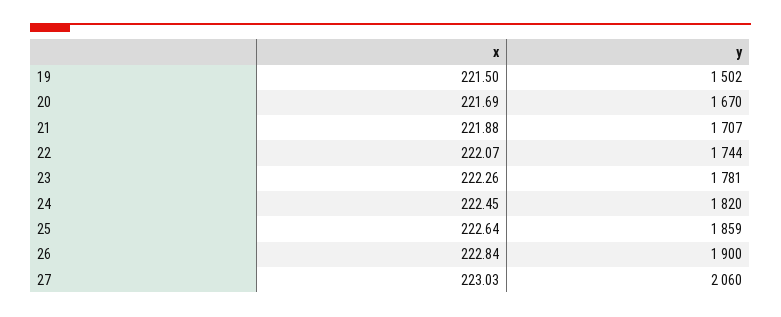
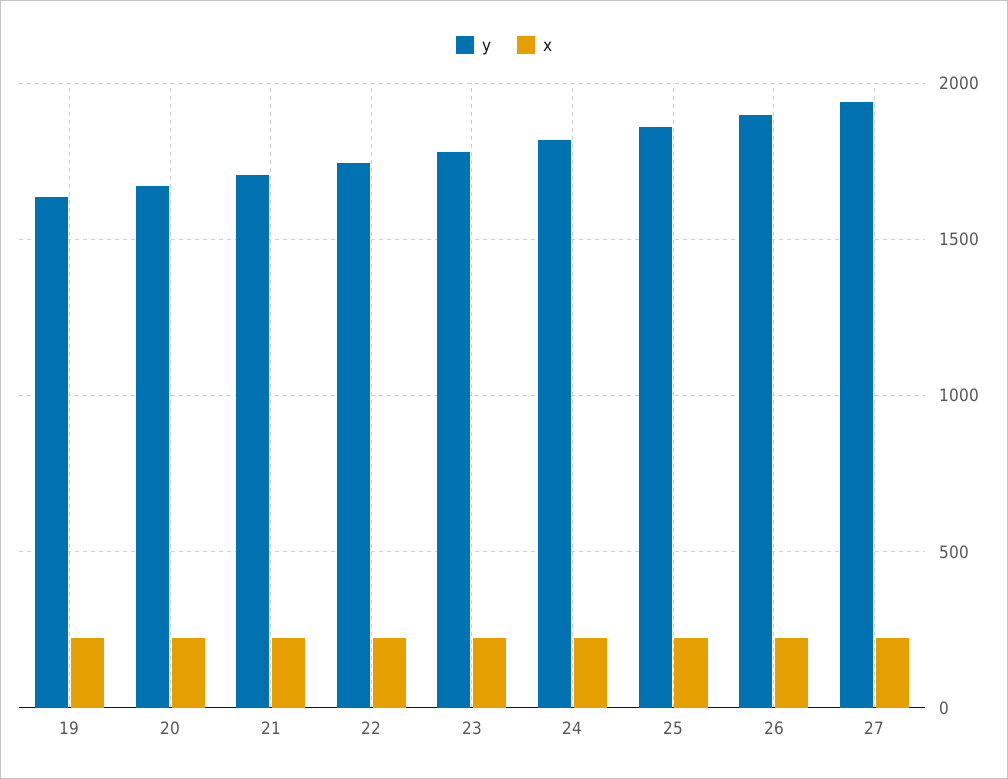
  {
    "x": {
      "19": 221.5,
      "20": 221.69,
      "21": 221.88,
      "22": 222.07,
      "23": 222.26,
      "24": 222.45,
      "25": 222.64,
      "26": 222.84,
      "27": 223.03
    },
    "y": {
-     "19": 1502,
+     "19": 1650,
      "20": 1670,
      "21": 1707,
      "22": 1744,
      "23": 1781,
      "24": 1820,
      "25": 1859,
      "26": 1900,
-     "27": 2060
+     "27": 1950
    }
  }

